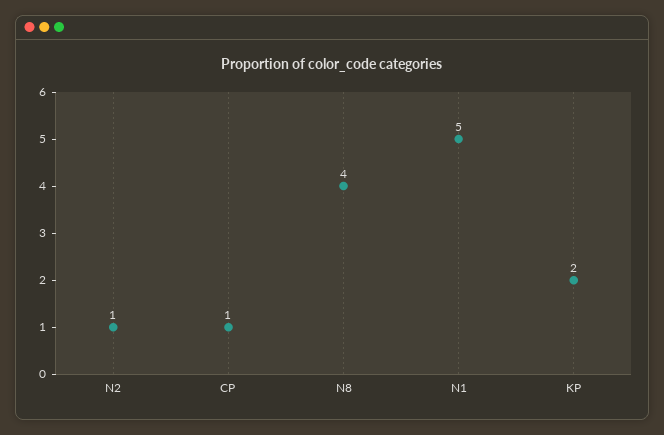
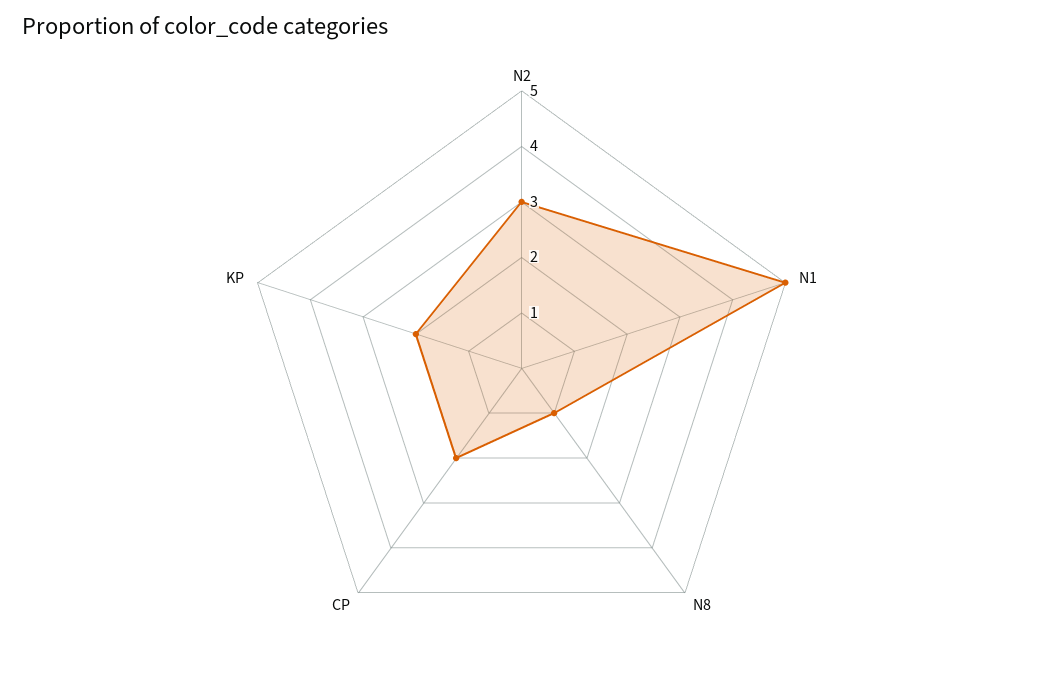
  {
-   "N2": 1,
+   "N2": 3,
-   "CP": 1,
+   "CP": 2,
-   "N8": 4,
+   "N8": 1,
    "N1": 5,
    "KP": 2
  }

